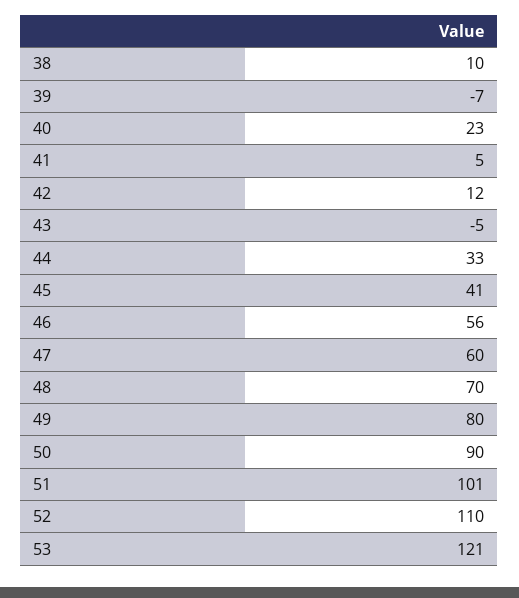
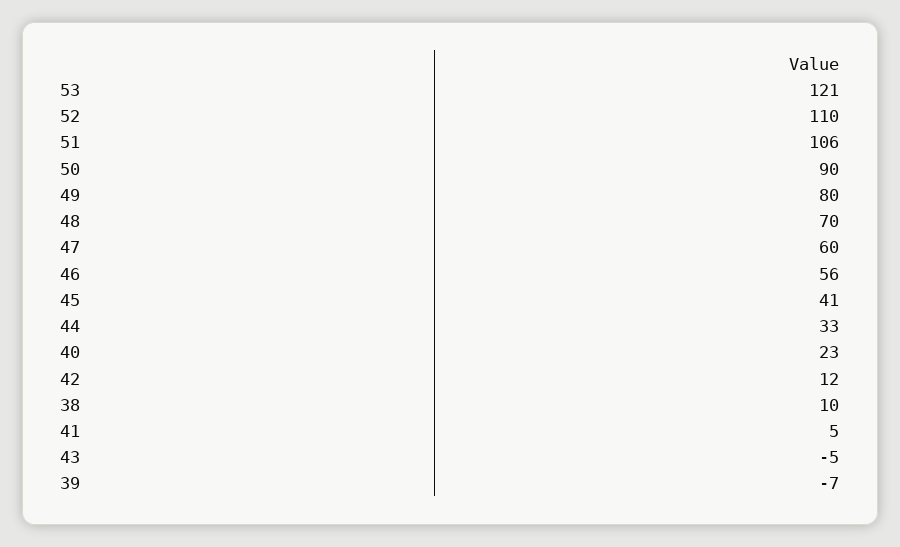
  {
    "38": 10,
    "39": -7,
    "40": 23,
    "41": 5,
    "42": 12,
    "43": -5,
    "44": 33,
    "45": 41,
    "46": 56,
    "47": 60,
    "48": 70,
    "49": 80,
    "50": 90,
-   "51": 101,
+   "51": 106,
    "52": 110,
    "53": 121
  }

